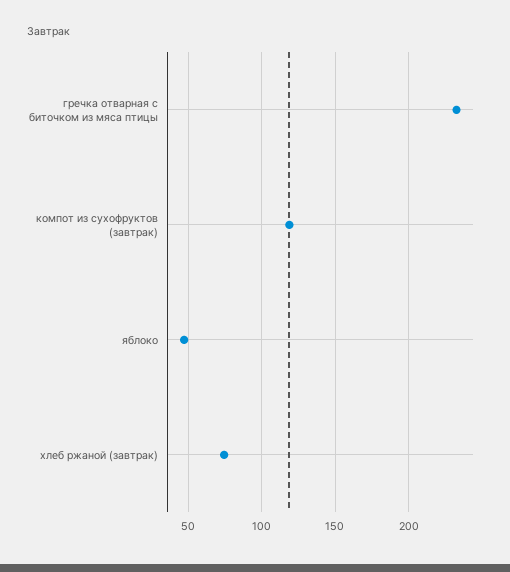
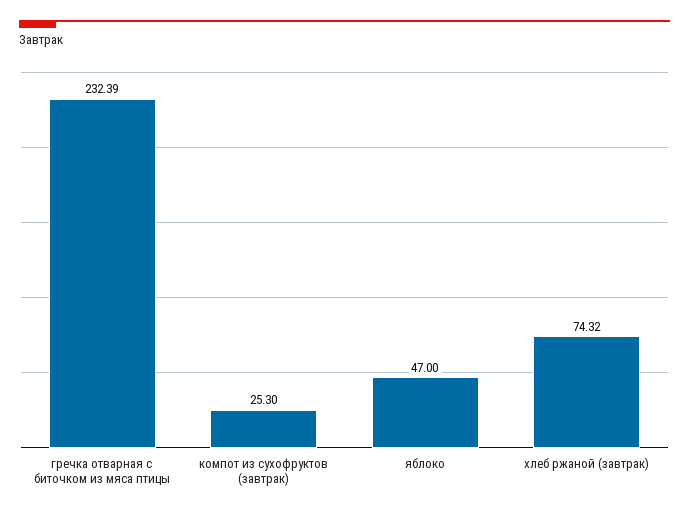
  {
    "гречка отварная с биточком из мяса птицы": 232.39,
-   "компот из сухофруктов (завтрак)": 120,
+   "компот из сухофруктов (завтрак)": 25.3,
    "яблоко": 47,
    "хлеб ржаной (завтрак)": 74.32
  }

